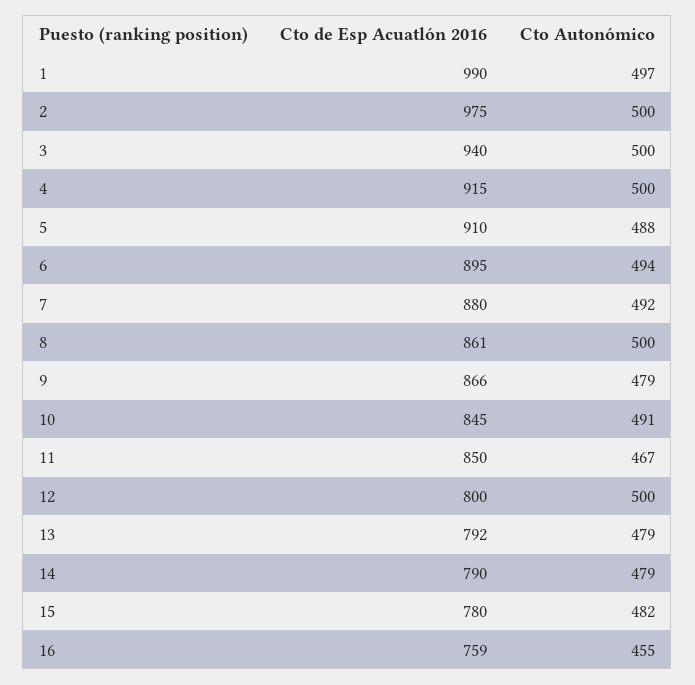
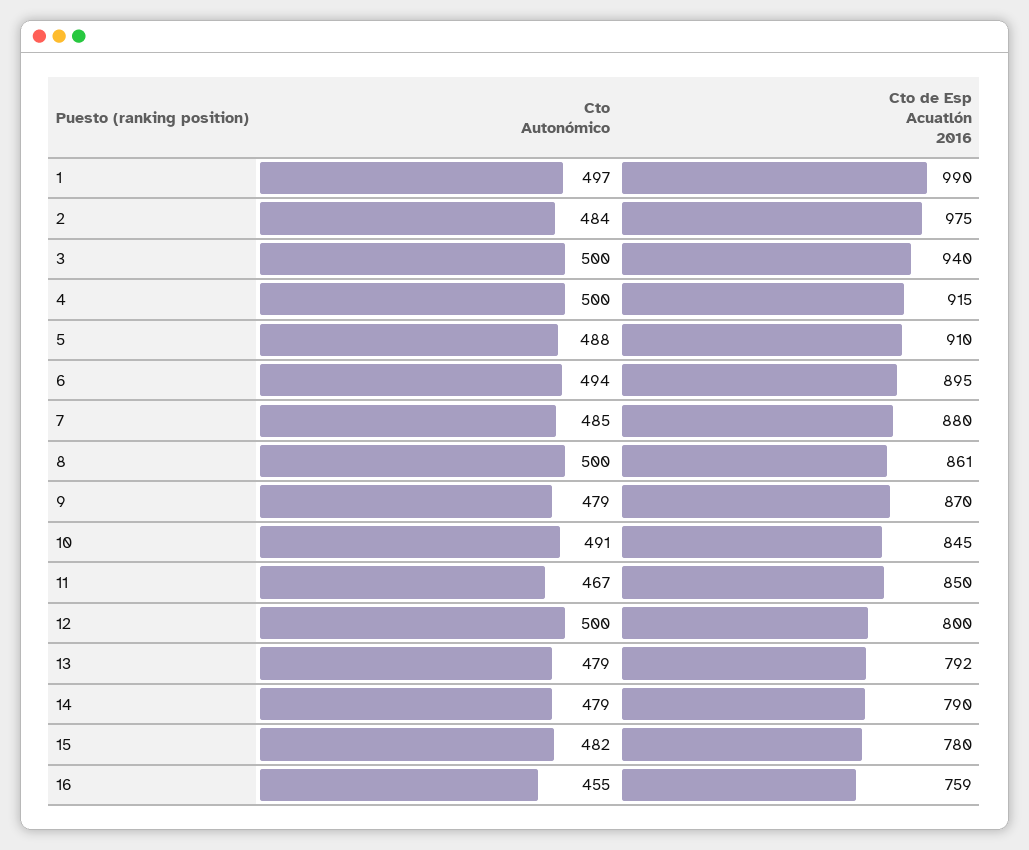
  {
    "Cto de Esp Acuatlón 2016": {
      "1": 990,
      "2": 975,
      "3": 940,
      "4": 915,
      "5": 910,
      "6": 895,
      "7": 880,
      "8": 861,
-     "9": 866,
+     "9": 870,
      "10": 845,
      "11": 850,
      "12": 800,
      "13": 792,
      "14": 790,
      "15": 780,
      "16": 759
    },
    "Cto Autonómico": {
      "1": 497,
-     "2": 500,
+     "2": 484,
      "3": 500,
      "4": 500,
      "5": 488,
      "6": 494,
-     "7": 492,
+     "7": 485,
      "8": 500,
      "9": 479,
      "10": 491,
      "11": 467,
      "12": 500,
      "13": 479,
      "14": 479,
      "15": 482,
      "16": 455
    }
  }

